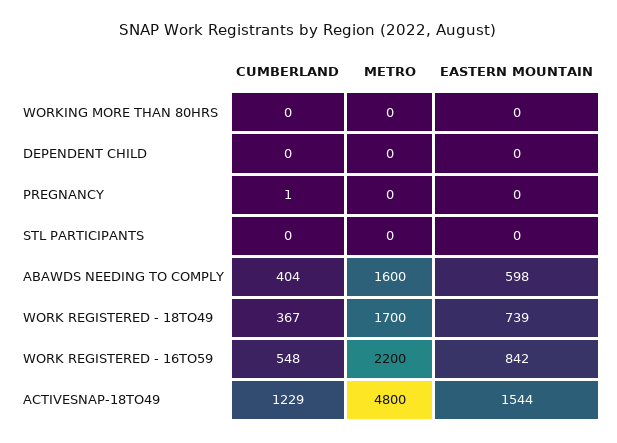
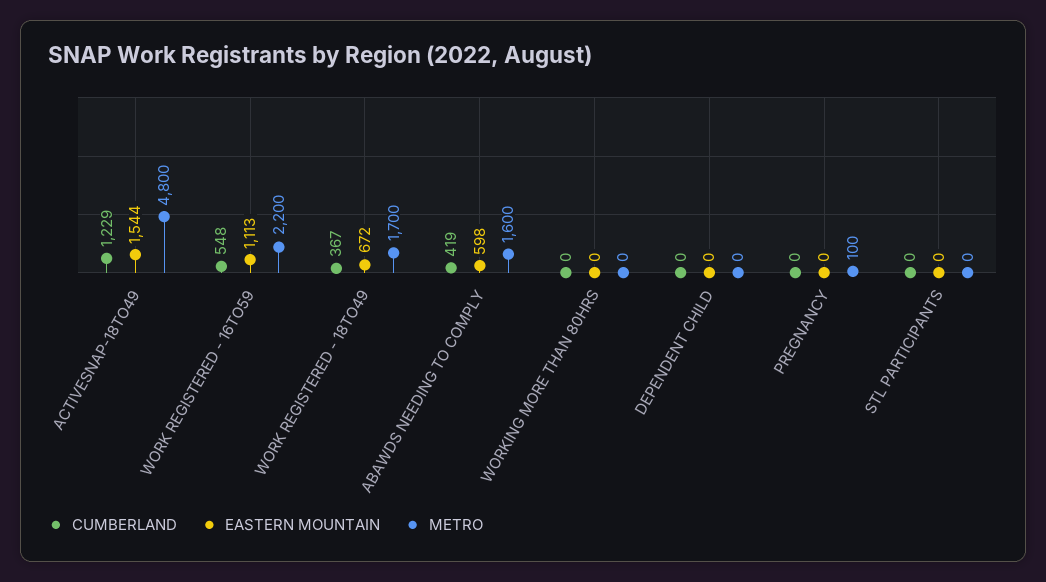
  {
    "CUMBERLAND": {
      "WORKING MORE THAN 80HRS": 0,
      "DEPENDENT CHILD": 0,
-     "PREGNANCY": 1,
+     "PREGNANCY": 0,
      "STL PARTICIPANTS": 0,
-     "ABAWDS NEEDING TO COMPLY": 404,
+     "ABAWDS NEEDING TO COMPLY": 419,
      "WORK REGISTERED - 18TO49": 367,
      "WORK REGISTERED - 16TO59": 548,
      "ACTIVESNAP-18TO49": 1229
    },
    "METRO": {
      "WORKING MORE THAN 80HRS": 0,
      "DEPENDENT CHILD": 0,
-     "PREGNANCY": 0,
+     "PREGNANCY": 100,
      "STL PARTICIPANTS": 0,
      "ABAWDS NEEDING TO COMPLY": 1600,
      "WORK REGISTERED - 18TO49": 1700,
      "WORK REGISTERED - 16TO59": 2200,
      "ACTIVESNAP-18TO49": 4800
    },
    "EASTERN MOUNTAIN": {
      "WORKING MORE THAN 80HRS": 0,
      "DEPENDENT CHILD": 0,
      "PREGNANCY": 0,
      "STL PARTICIPANTS": 0,
      "ABAWDS NEEDING TO COMPLY": 598,
-     "WORK REGISTERED - 18TO49": 739,
+     "WORK REGISTERED - 18TO49": 672,
-     "WORK REGISTERED - 16TO59": 842,
+     "WORK REGISTERED - 16TO59": 1113,
      "ACTIVESNAP-18TO49": 1544
    }
  }

